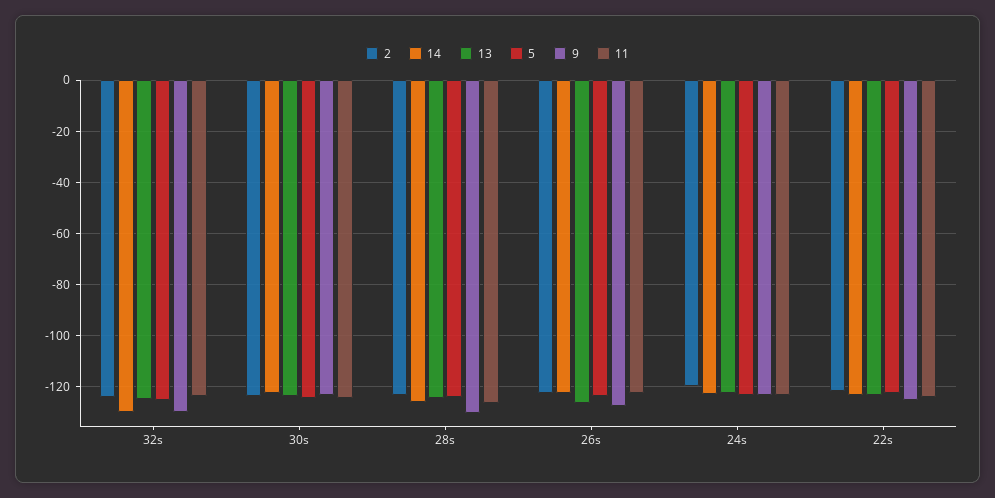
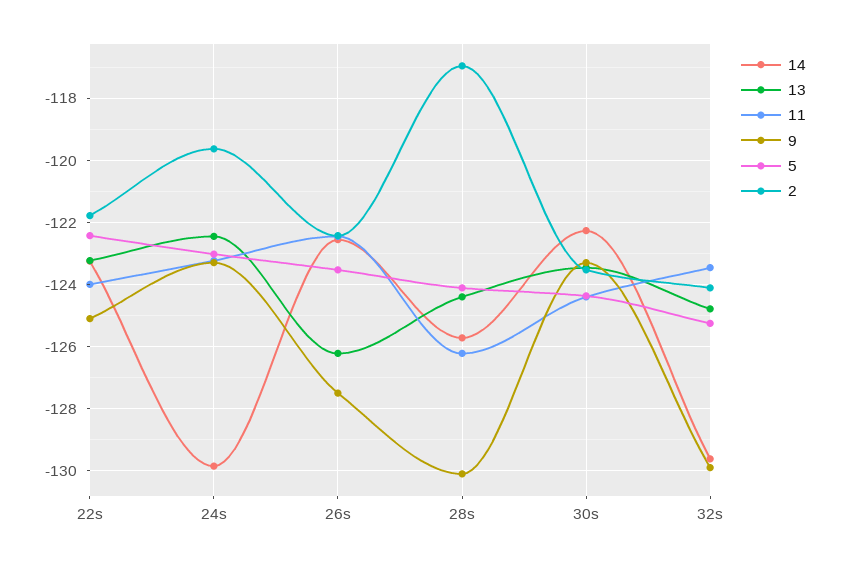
  {
    "2": {
      "32s": -124.2,
      "30s": -123.6,
-     "28s": -122.5,
+     "28s": -117,
      "26s": -122.4,
      "24s": -119.6,
      "22s": -121.8
    },
    "14": {
      "32s": -129.6,
      "30s": -122.2,
      "28s": -125.8,
      "26s": -122.6,
-     "24s": -122.5,
+     "24s": -129.8,
      "22s": -123.2
    },
    "13": {
      "32s": -124.8,
      "30s": -123.4,
      "28s": -124.4,
      "26s": -126.2,
      "24s": -122.4,
      "22s": -123.2
    },
    "5": {
      "32s": -125.2,
      "30s": -124.4,
      "28s": -124.2,
      "26s": -123.6,
      "24s": -123,
      "22s": -122.4
    },
    "9": {
      "32s": -130,
      "30s": -123.4,
      "28s": -130.2,
      "26s": -127.6,
      "24s": -123.4,
      "22s": -125.2
    },
    "11": {
      "32s": -123.4,
      "30s": -124.4,
      "28s": -126.2,
      "26s": -122.4,
      "24s": -123.2,
      "22s": -124
    }
  }

